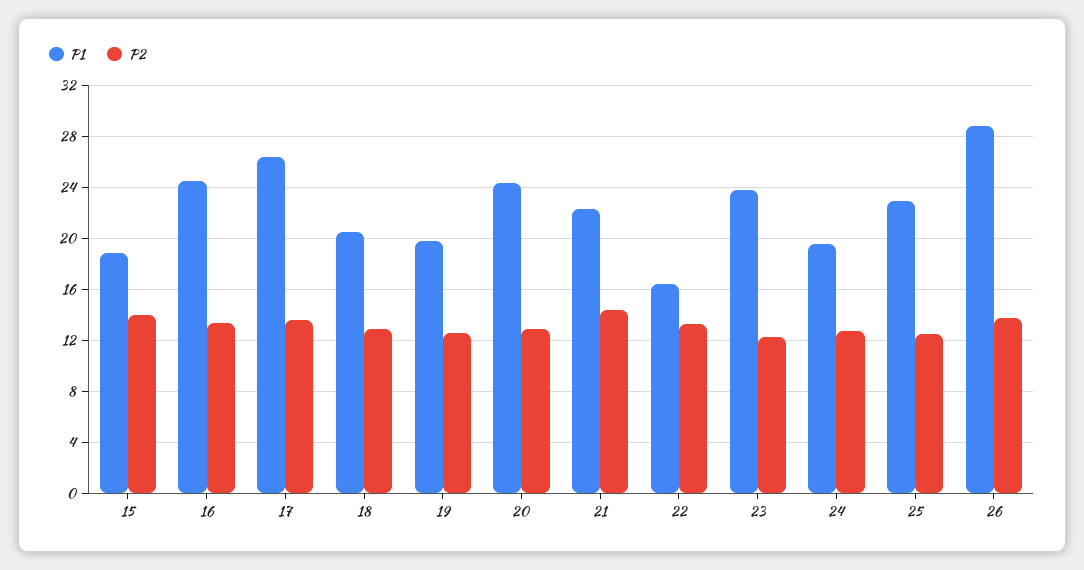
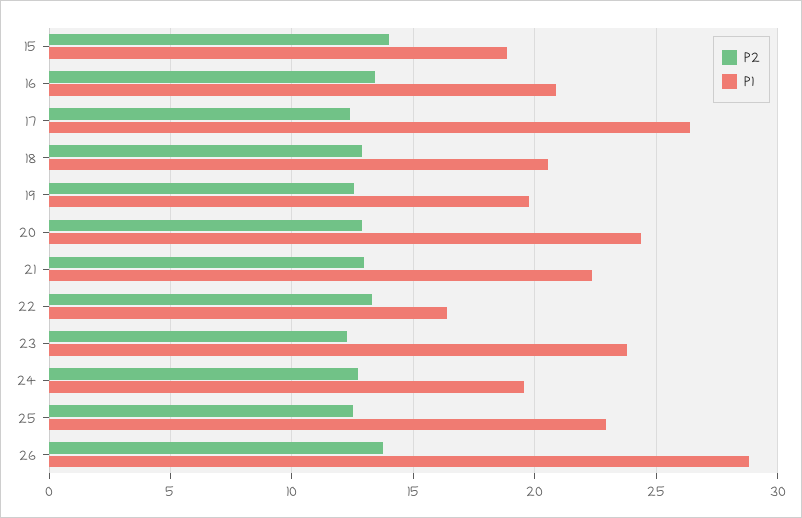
  {
    "P1": {
      "15": 19,
-     "16": 24.5,
+     "16": 21,
      "17": 26.5,
      "18": 20.5,
      "19": 20,
      "20": 24.5,
      "21": 22.5,
      "22": 16.5,
      "23": 24,
      "24": 19.5,
      "25": 23,
      "26": 29
    },
    "P2": {
      "15": 14,
      "16": 13.5,
-     "17": 13.5,
+     "17": 12.5,
      "18": 13,
      "19": 12.5,
      "20": 13,
-     "21": 14.5,
+     "21": 13,
      "22": 13.5,
      "23": 12.5,
      "24": 12.5,
      "25": 12.5,
      "26": 14
    }
  }

